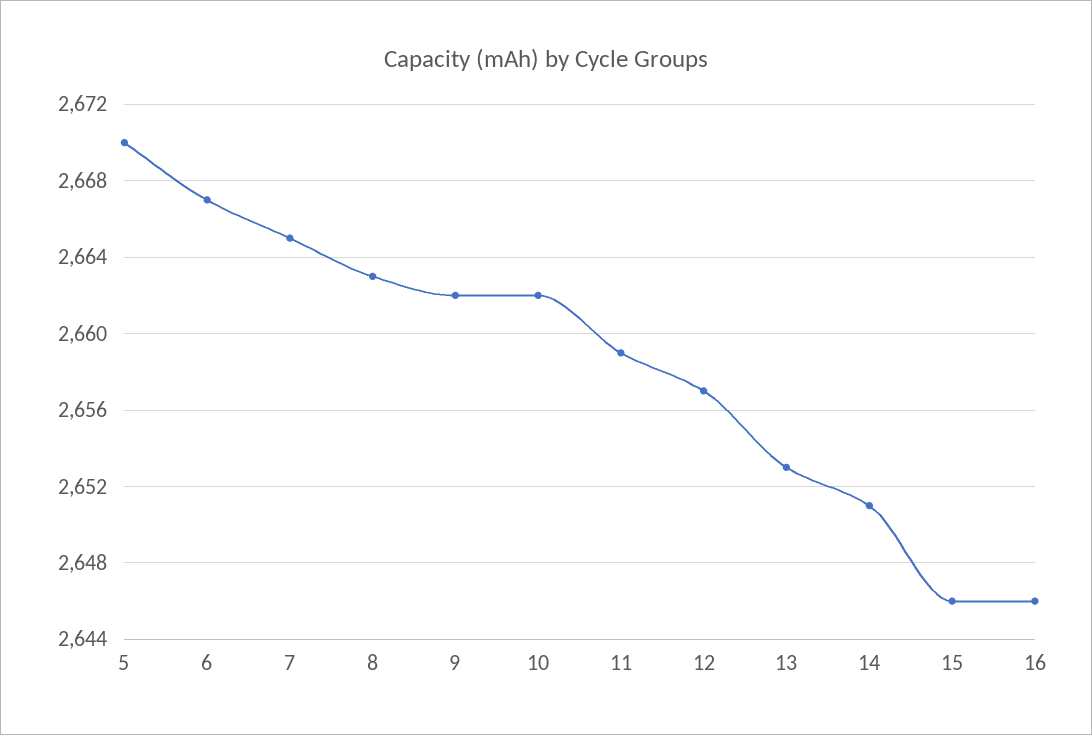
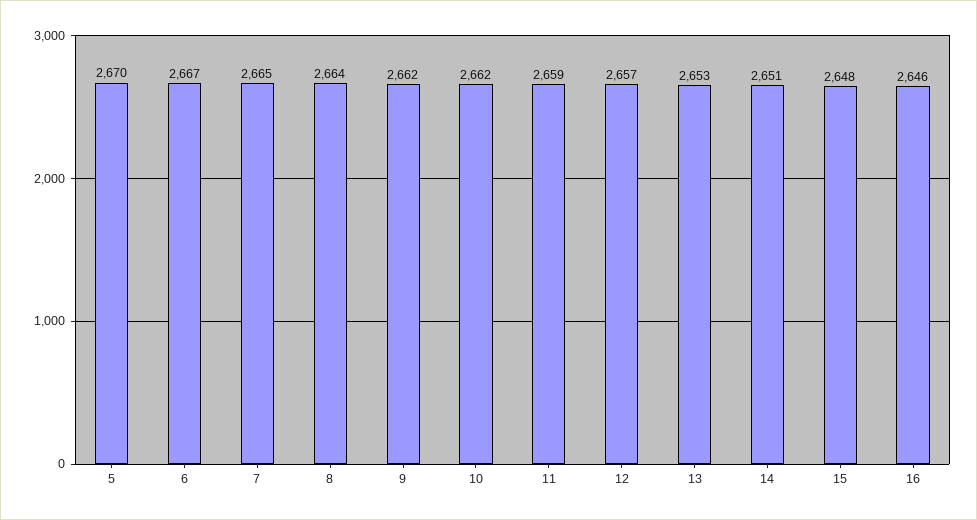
  {
    "5": 2670,
    "6": 2667,
    "7": 2665,
-   "8": 2663,
+   "8": 2664,
    "9": 2662,
    "10": 2662,
    "11": 2659,
    "12": 2657,
    "13": 2653,
    "14": 2651,
-   "15": 2646,
+   "15": 2648,
    "16": 2646
  }

